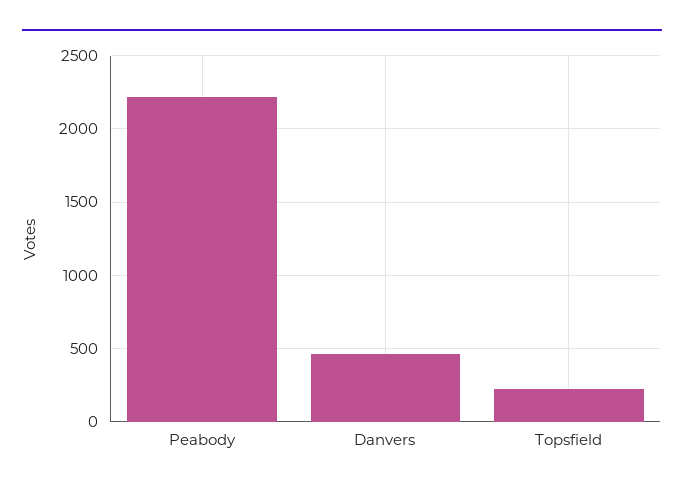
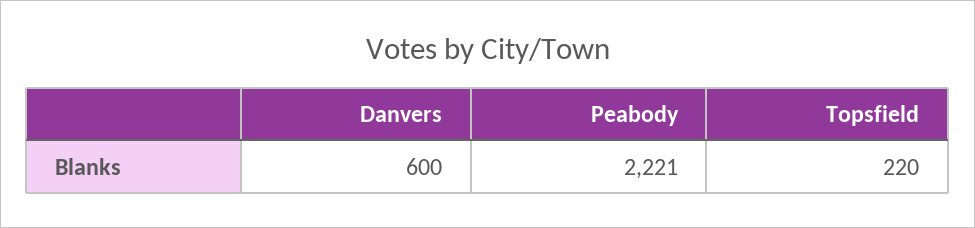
  {
    "Peabody": 2221,
-   "Danvers": 450,
+   "Danvers": 600,
    "Topsfield": 220
  }

